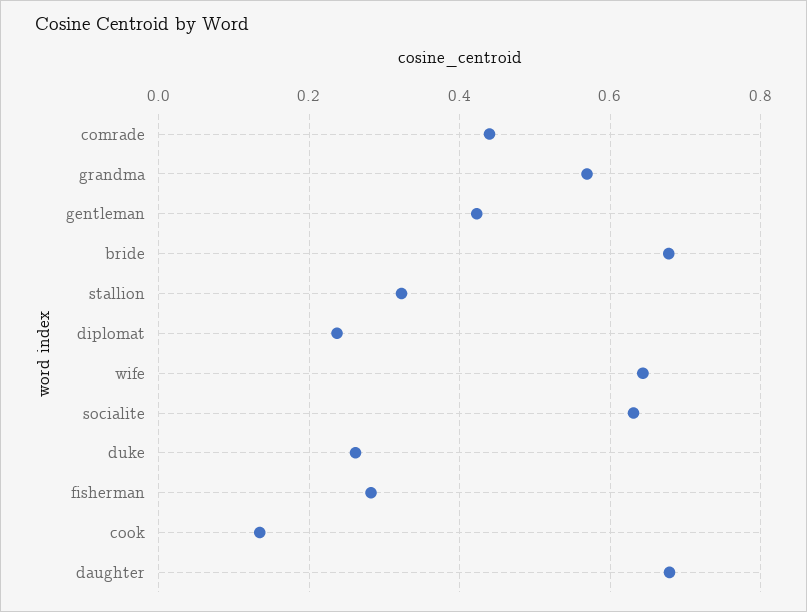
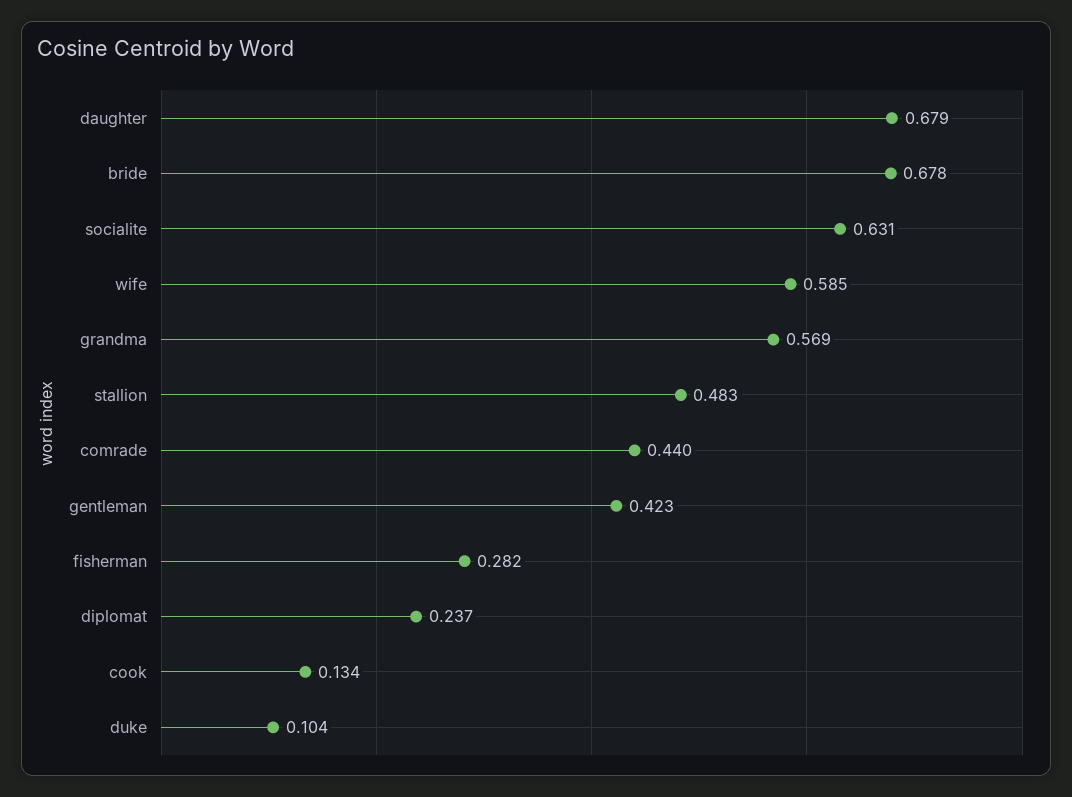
  {
    "comrade": 0.44,
    "grandma": 0.569,
    "gentleman": 0.423,
    "bride": 0.678,
-   "stallion": 0.32,
+   "stallion": 0.483,
    "diplomat": 0.237,
-   "wife": 0.64,
+   "wife": 0.585,
    "socialite": 0.631,
-   "duke": 0.26,
+   "duke": 0.104,
    "fisherman": 0.282,
    "cook": 0.134,
    "daughter": 0.679
  }

